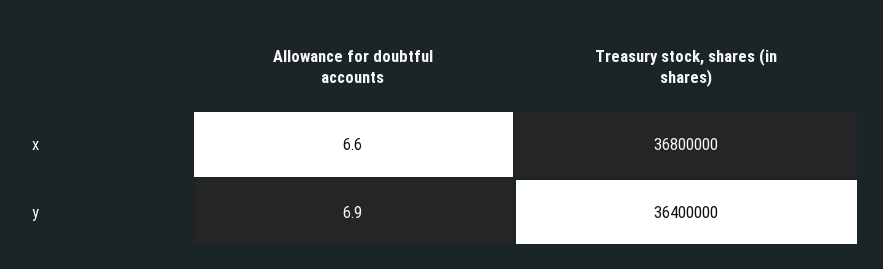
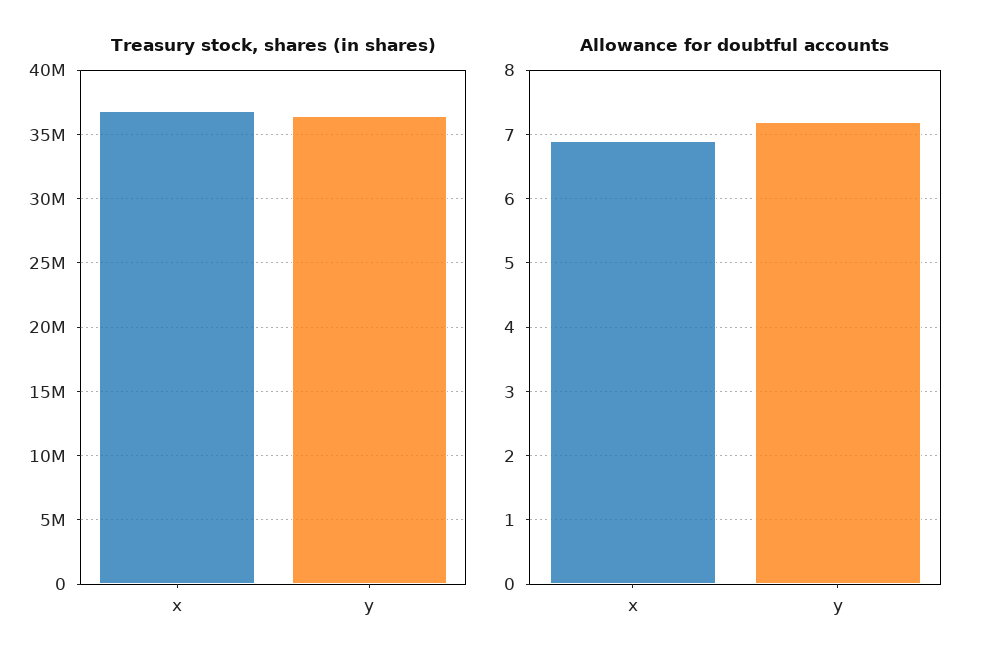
  {
    "Allowance for doubtful accounts": {
-     "x": 6.6,
+     "x": 6.9,
-     "y": 6.9
+     "y": 7.2
    },
    "Treasury stock, shares (in shares)": {
      "x": 36800000,
      "y": 36400000
    }
  }

